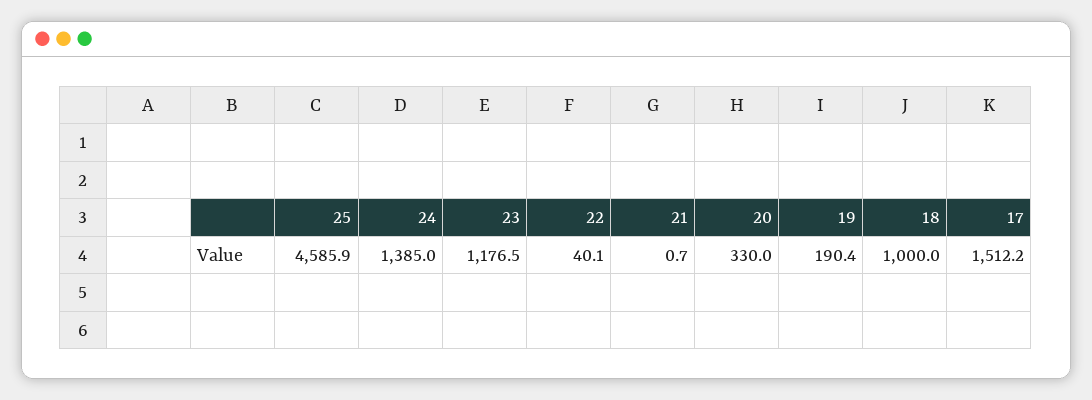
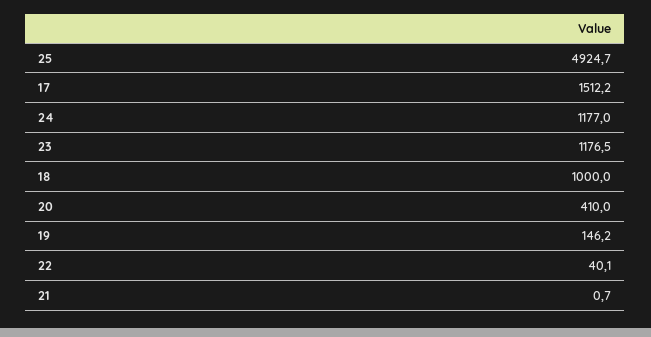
  {
-   "25": 4585.9,
+   "25": 4924.7,
-   "24": 1385,
+   "24": 1177,
    "23": 1176.5,
    "22": 40.1,
    "21": 0.7,
-   "20": 330,
+   "20": 410,
-   "19": 190.4,
+   "19": 146.2,
    "18": 1000,
    "17": 1512.2
  }

